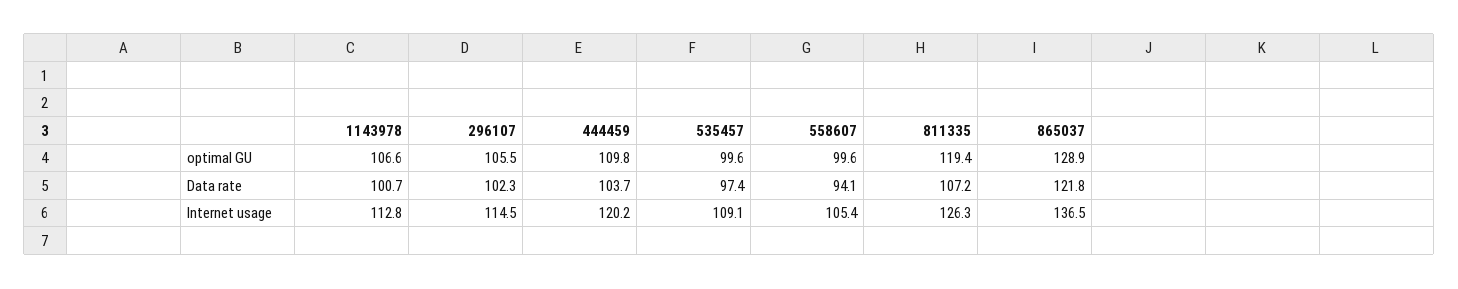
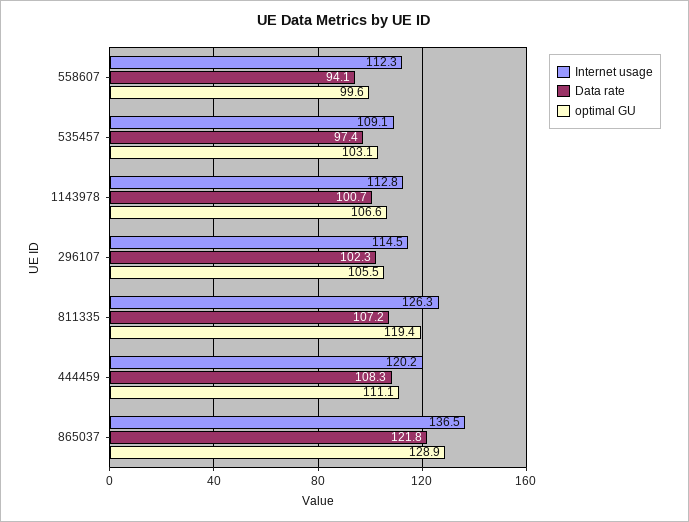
  {
    "optimal GU": {
      "1143978": 106.6,
      "296107": 105.5,
-     "444459": 109.8,
+     "444459": 111.1,
-     "535457": 99.6,
+     "535457": 103.1,
      "558607": 99.6,
      "811335": 119.4,
      "865037": 128.9
    },
    "Data rate": {
      "1143978": 100.7,
      "296107": 102.3,
-     "444459": 103.7,
+     "444459": 108.3,
      "535457": 97.4,
      "558607": 94.1,
      "811335": 107.2,
      "865037": 121.8
    },
    "Internet usage": {
      "1143978": 112.8,
      "296107": 114.5,
      "444459": 120.2,
      "535457": 109.1,
-     "558607": 105.4,
+     "558607": 112.3,
      "811335": 126.3,
      "865037": 136.5
    }
  }

